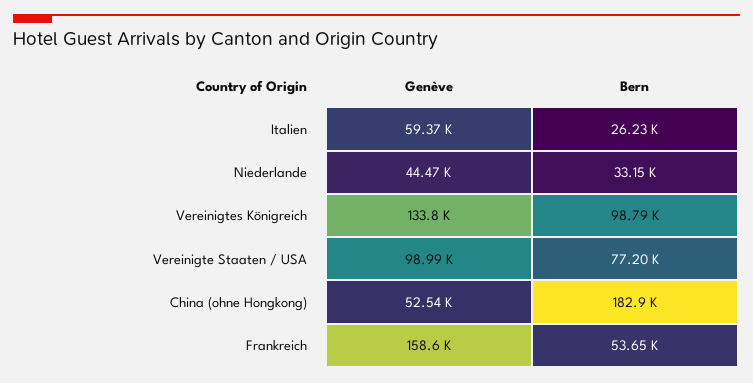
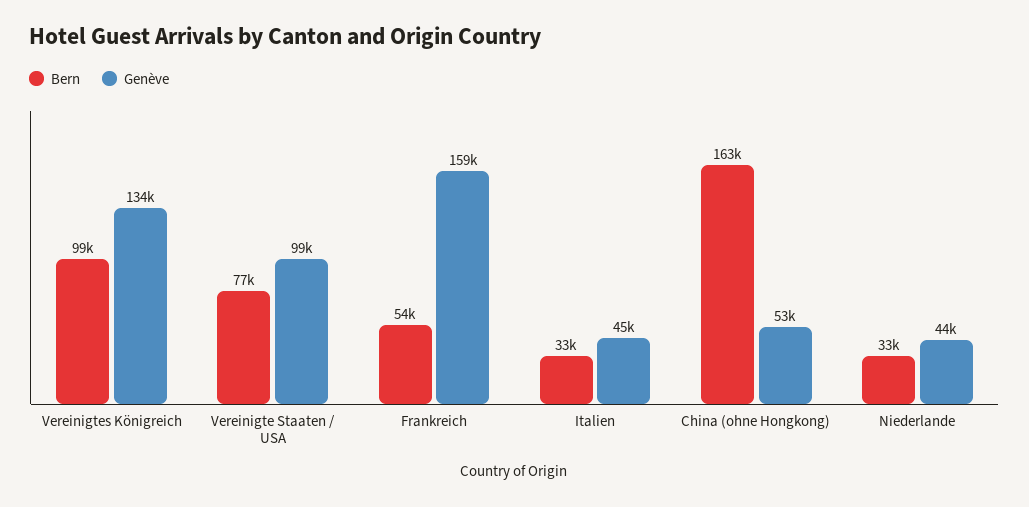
  {
    "Genève": {
-     "Italien": 59370,
+     "Italien": 45000,
      "Niederlande": 44470,
      "Vereinigtes Königreich": 133800,
      "Vereinigte Staaten / USA": 98990,
      "China (ohne Hongkong)": 52540,
      "Frankreich": 158600
    },
    "Bern": {
-     "Italien": 26230,
+     "Italien": 33000,
      "Niederlande": 33150,
      "Vereinigtes Königreich": 98790,
      "Vereinigte Staaten / USA": 77200,
-     "China (ohne Hongkong)": 182900,
+     "China (ohne Hongkong)": 163000,
      "Frankreich": 53650
    }
  }

